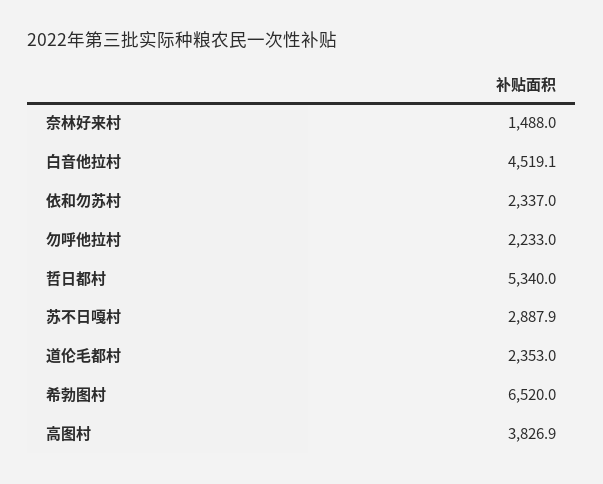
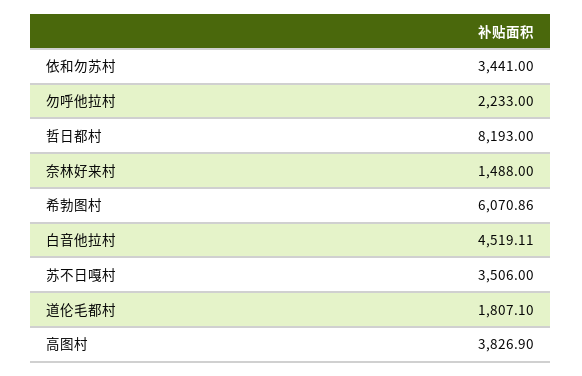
  {
    "奈林好来村": 1488,
    "白音他拉村": 4519.11,
-   "依和勿苏村": 2337,
+   "依和勿苏村": 3441,
    "勿呼他拉村": 2233,
-   "哲日都村": 5340,
+   "哲日都村": 8193,
-   "苏不日嘎村": 2887.9,
+   "苏不日嘎村": 3506,
-   "道伦毛都村": 2353,
+   "道伦毛都村": 1807.1,
-   "希勃图村": 6520,
+   "希勃图村": 6070.86,
    "高图村": 3826.9
  }

